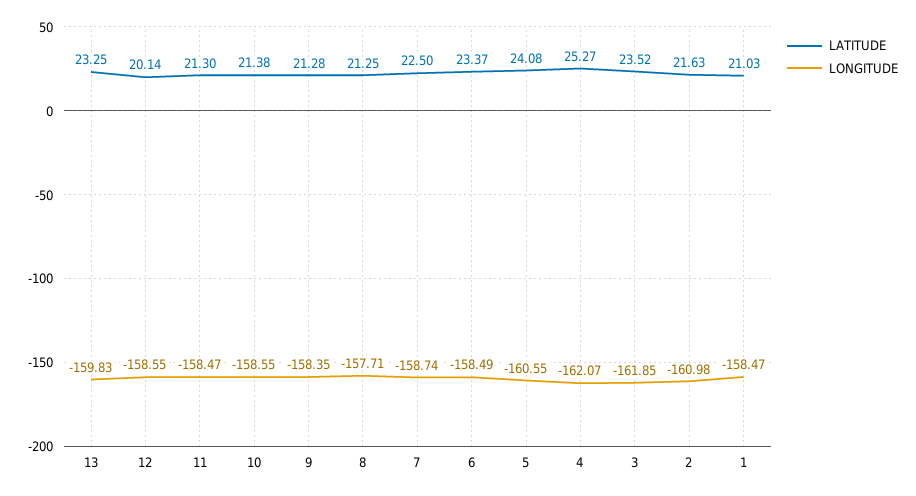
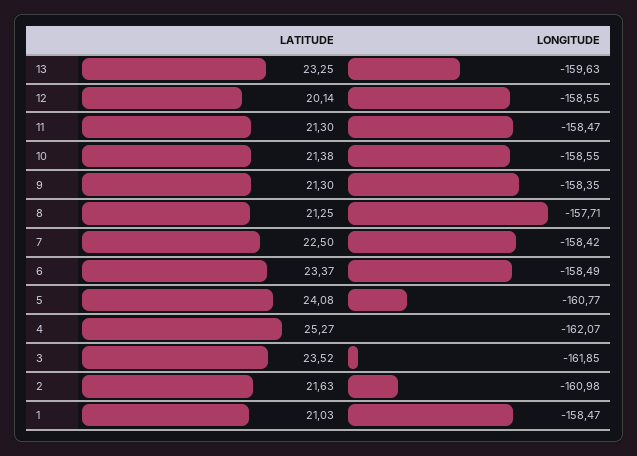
  {
    "LATITUDE": {
      "13": 23.25,
      "12": 20.14,
      "11": 21.3,
      "10": 21.38,
-     "9": 21.28,
+     "9": 21.3,
      "8": 21.25,
      "7": 22.5,
      "6": 23.37,
      "5": 24.08,
      "4": 25.27,
      "3": 23.52,
      "2": 21.63,
      "1": 21.03
    },
    "LONGITUDE": {
-     "13": -159.83,
+     "13": -159.63,
      "12": -158.55,
      "11": -158.47,
      "10": -158.55,
      "9": -158.35,
      "8": -157.71,
-     "7": -158.74,
+     "7": -158.42,
      "6": -158.49,
-     "5": -160.55,
+     "5": -160.77,
      "4": -162.07,
      "3": -161.85,
      "2": -160.98,
      "1": -158.47
    }
  }

